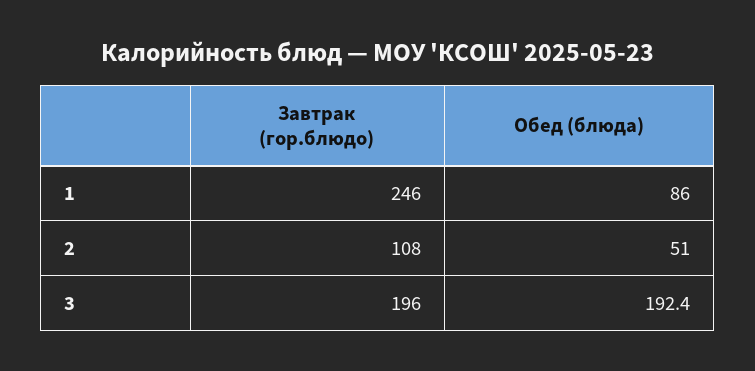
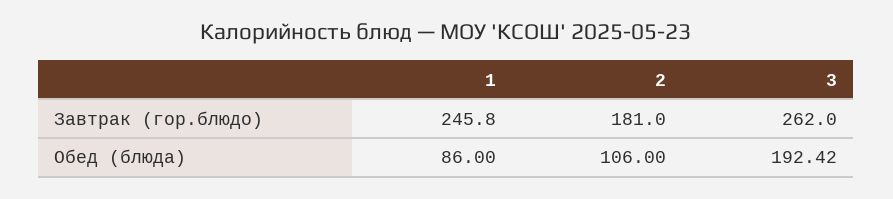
  {
    "Завтрак (гор.блюдо)": {
      "1": 245.8,
-     "2": 108,
+     "2": 181,
-     "3": 196
+     "3": 262
    },
    "Обед (блюда)": {
      "1": 86,
-     "2": 51,
+     "2": 106,
      "3": 192.42
    }
  }

